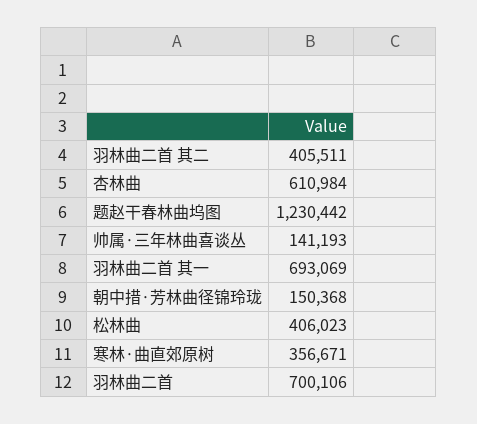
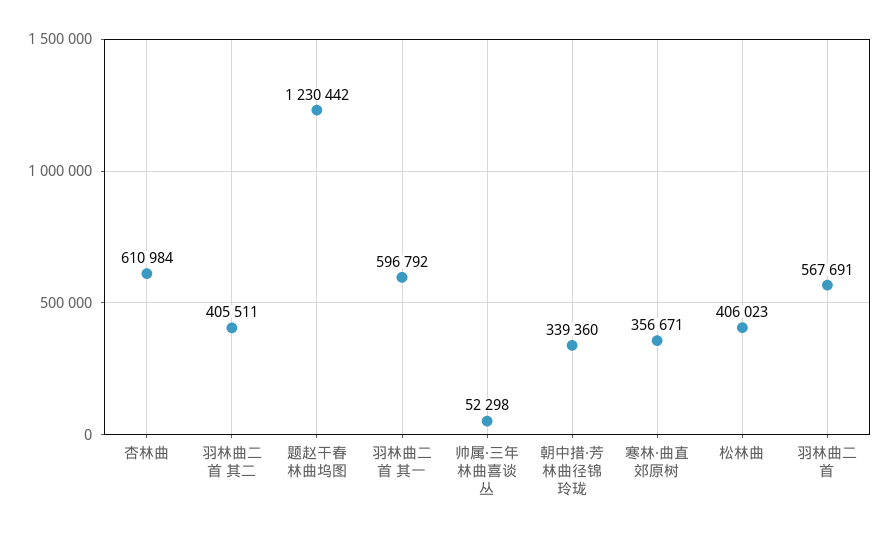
  {
    "羽林曲二首 其二": 405511,
    "杏林曲": 610984,
    "题赵干春林曲坞图": 1230442,
-   "帅属·三年林曲喜谈丛": 141193,
+   "帅属·三年林曲喜谈丛": 52298,
-   "羽林曲二首 其一": 693069,
+   "羽林曲二首 其一": 596792,
-   "朝中措·芳林曲径锦玲珑": 150368,
+   "朝中措·芳林曲径锦玲珑": 339360,
    "松林曲": 406023,
    "寒林·曲直郊原树": 356671,
-   "羽林曲二首": 700106
+   "羽林曲二首": 567691
  }

